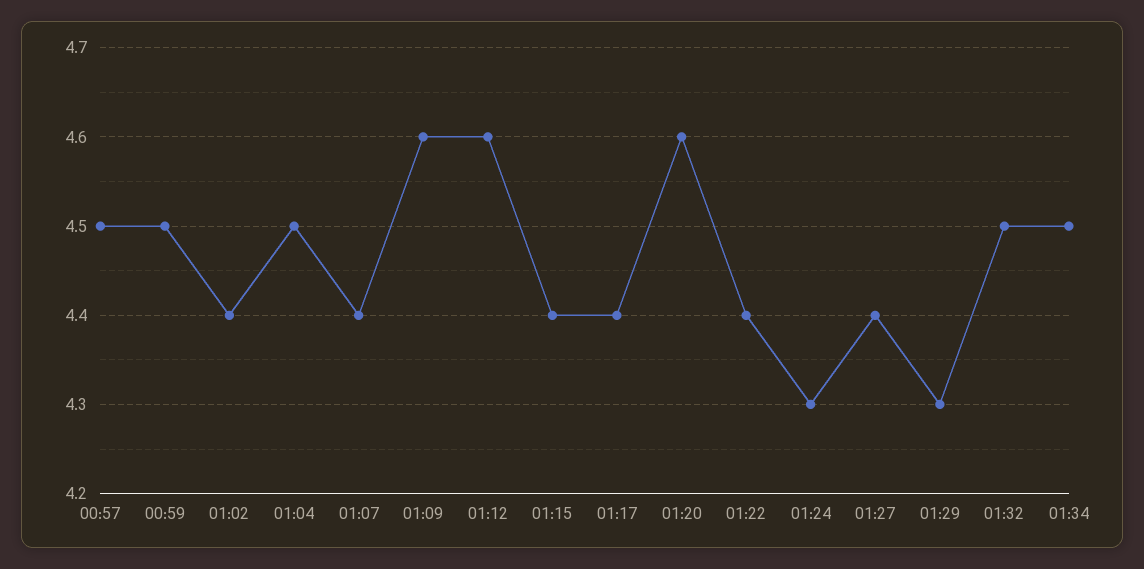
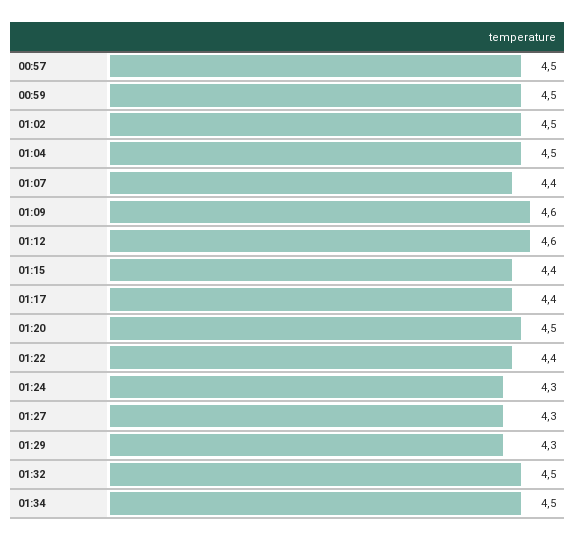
  {
    "00:57": 4.5,
    "00:59": 4.5,
-   "01:02": 4.4,
+   "01:02": 4.5,
    "01:04": 4.5,
    "01:07": 4.4,
    "01:09": 4.6,
    "01:12": 4.6,
    "01:15": 4.4,
    "01:17": 4.4,
-   "01:20": 4.6,
+   "01:20": 4.5,
    "01:22": 4.4,
    "01:24": 4.3,
-   "01:27": 4.4,
+   "01:27": 4.3,
    "01:29": 4.3,
    "01:32": 4.5,
    "01:34": 4.5
  }

